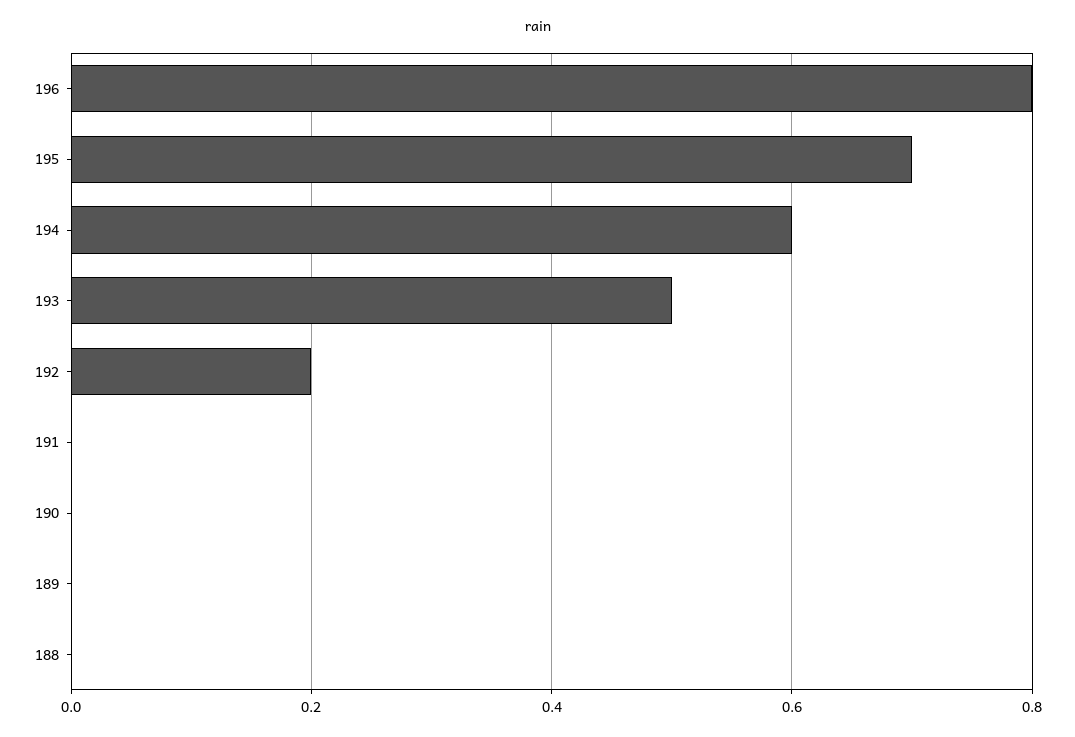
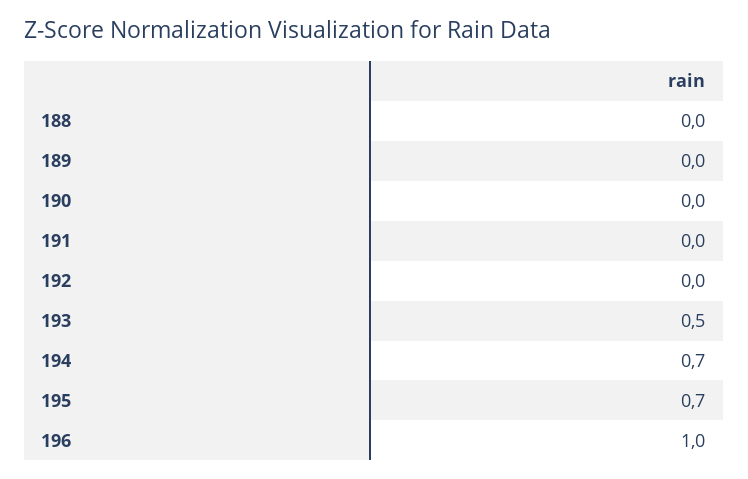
  {
-   "196": 0.8,
+   "196": 1,
    "195": 0.7,
-   "194": 0.6,
+   "194": 0.7,
    "193": 0.5,
-   "192": 0.2,
+   "192": 0,
    "191": 0,
    "190": 0,
    "189": 0,
    "188": 0
  }

